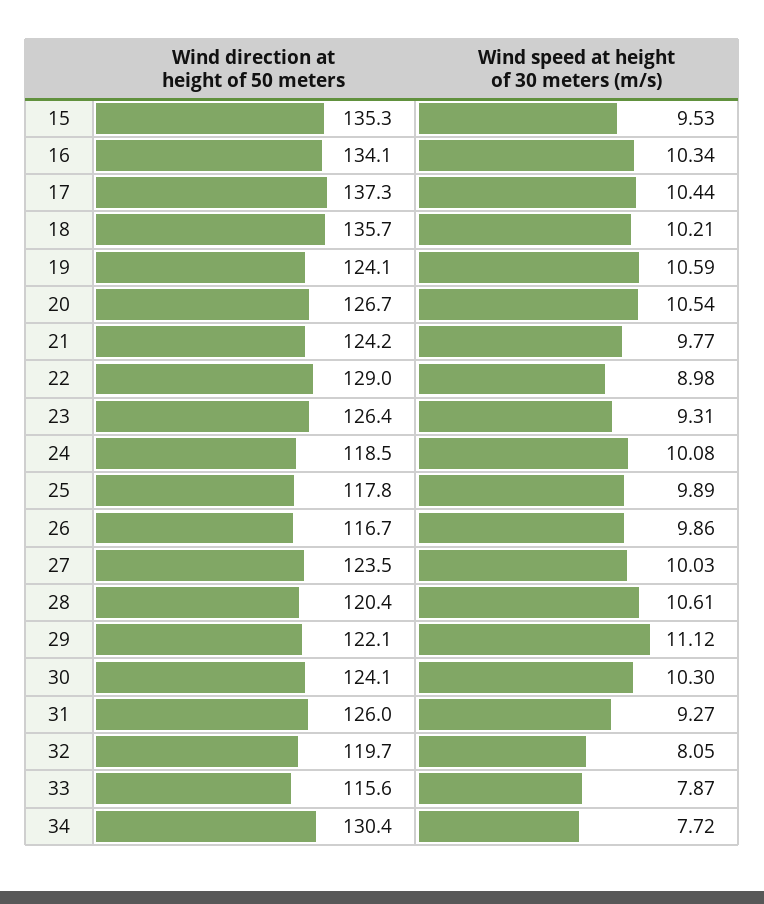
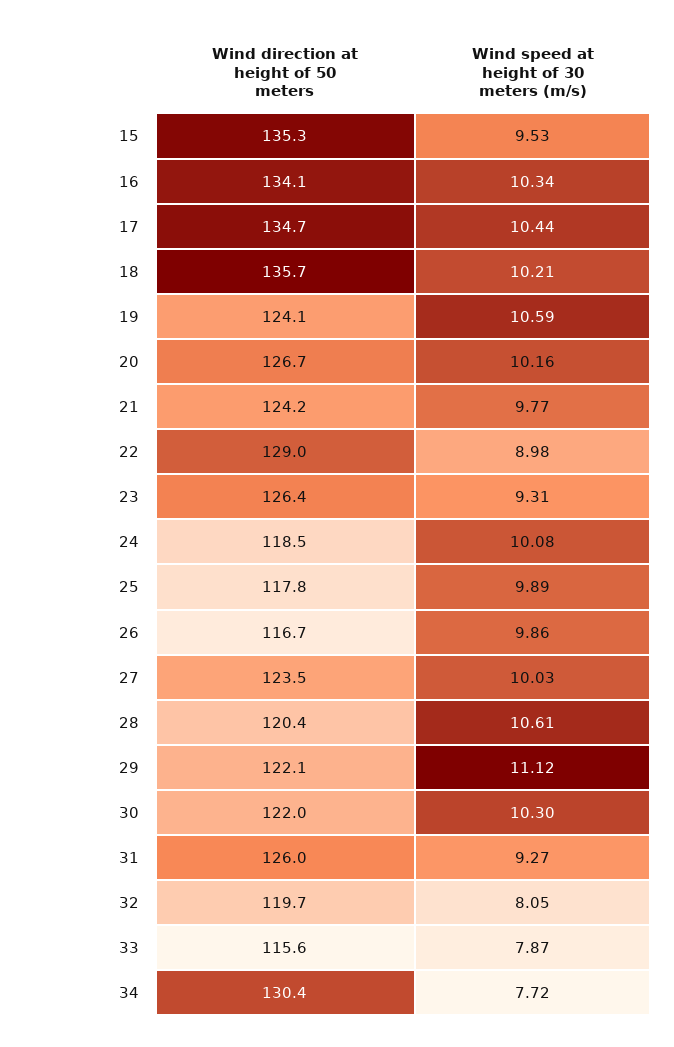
  {
    "Wind direction at height of 50 meters": {
      "15": 135.3,
      "16": 134.1,
-     "17": 137.3,
+     "17": 134.7,
      "18": 135.7,
      "19": 124.1,
      "20": 126.7,
      "21": 124.2,
      "22": 129,
      "23": 126.4,
      "24": 118.5,
      "25": 117.8,
      "26": 116.7,
      "27": 123.5,
      "28": 120.4,
      "29": 122.1,
-     "30": 124.1,
+     "30": 122,
      "31": 126,
      "32": 119.7,
      "33": 115.6,
      "34": 130.4
    },
    "Wind speed at height of 30 meters (m/s)": {
      "15": 9.53,
      "16": 10.34,
      "17": 10.44,
      "18": 10.21,
      "19": 10.59,
-     "20": 10.54,
+     "20": 10.16,
      "21": 9.77,
      "22": 8.98,
      "23": 9.31,
      "24": 10.08,
      "25": 9.89,
      "26": 9.86,
      "27": 10.03,
      "28": 10.61,
      "29": 11.12,
      "30": 10.3,
      "31": 9.27,
      "32": 8.05,
      "33": 7.87,
      "34": 7.72
    }
  }

